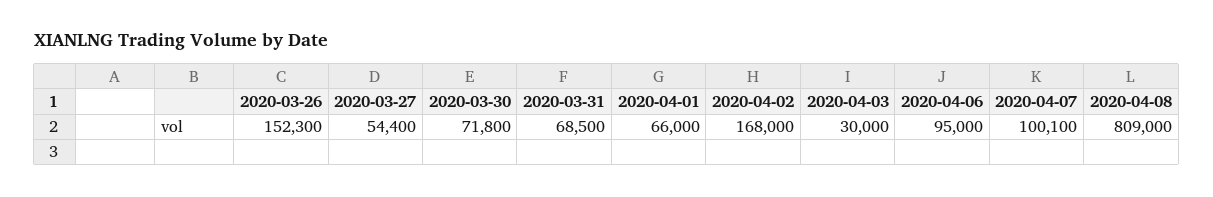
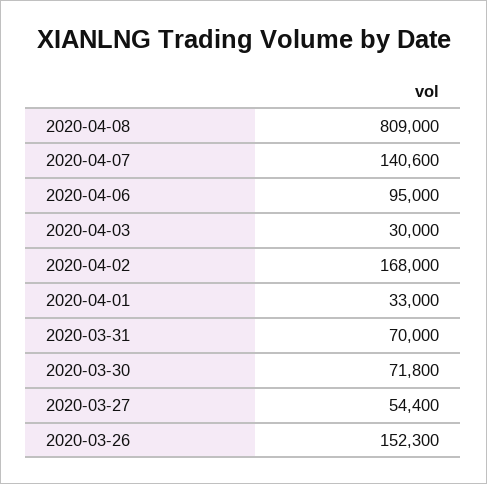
  {
    "2020-03-26": 152300,
    "2020-03-27": 54400,
    "2020-03-30": 71800,
-   "2020-03-31": 68500,
+   "2020-03-31": 70000,
-   "2020-04-01": 66000,
+   "2020-04-01": 33000,
    "2020-04-02": 168000,
    "2020-04-03": 30000,
    "2020-04-06": 95000,
-   "2020-04-07": 100100,
+   "2020-04-07": 140600,
    "2020-04-08": 809000
  }

